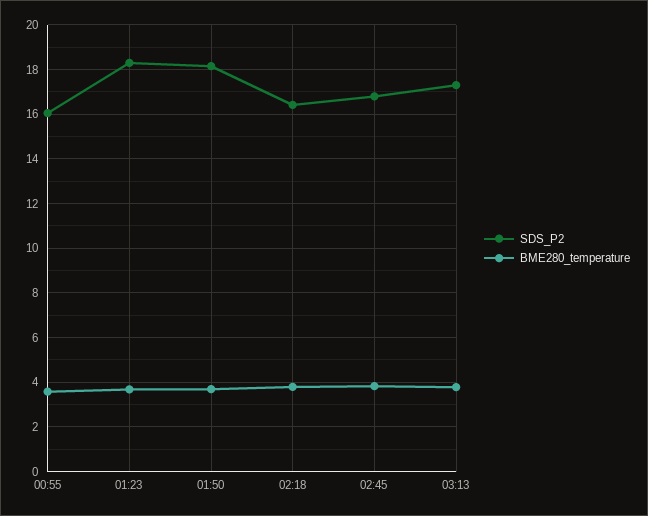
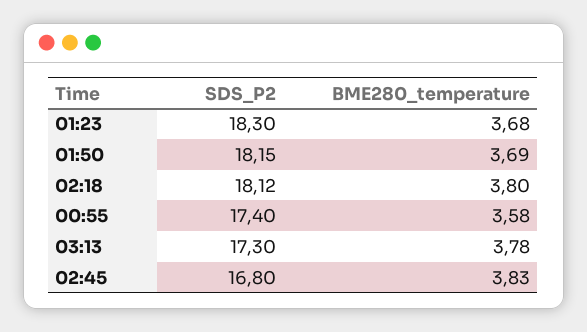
  {
    "SDS_P2": {
-     "00:55": 16,
+     "00:55": 17.4,
      "01:23": 18.3,
      "01:50": 18.15,
-     "02:18": 16.5,
+     "02:18": 18.12,
      "02:45": 16.8,
      "03:13": 17.3
    },
    "BME280_temperature": {
      "00:55": 3.58,
      "01:23": 3.68,
      "01:50": 3.69,
      "02:18": 3.8,
      "02:45": 3.83,
      "03:13": 3.78
    }
  }

